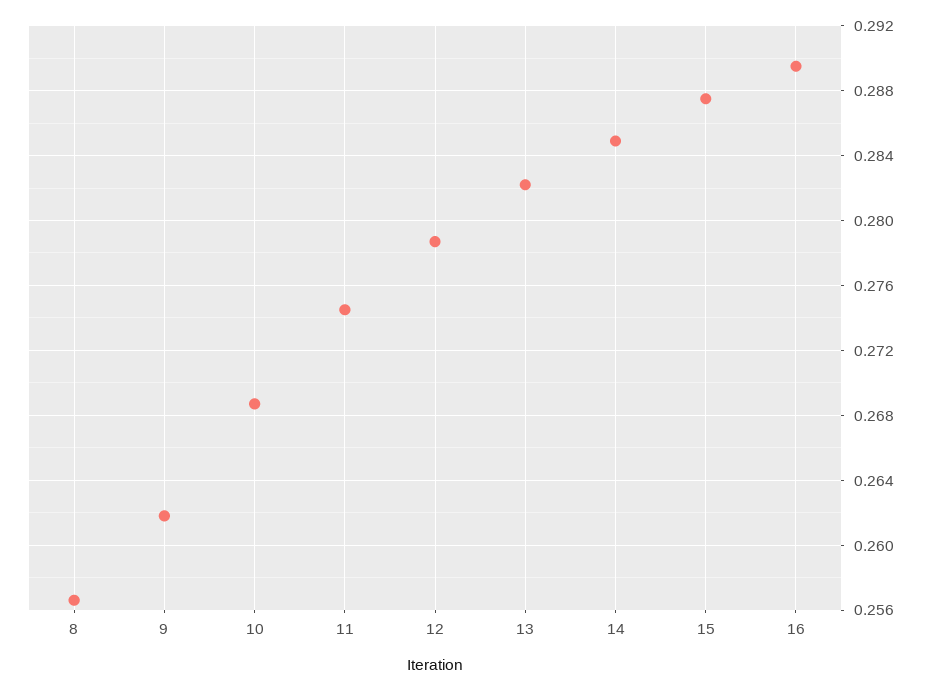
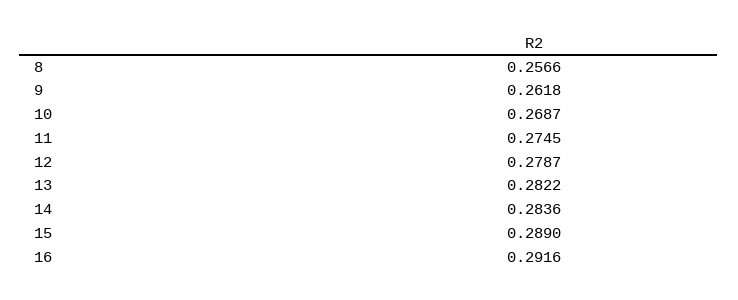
  {
    "8": 0.2566,
    "9": 0.2618,
    "10": 0.2687,
    "11": 0.2745,
    "12": 0.2787,
    "13": 0.2822,
-   "14": 0.285,
+   "14": 0.2836,
-   "15": 0.2875,
+   "15": 0.289,
-   "16": 0.2895
+   "16": 0.2916
  }

